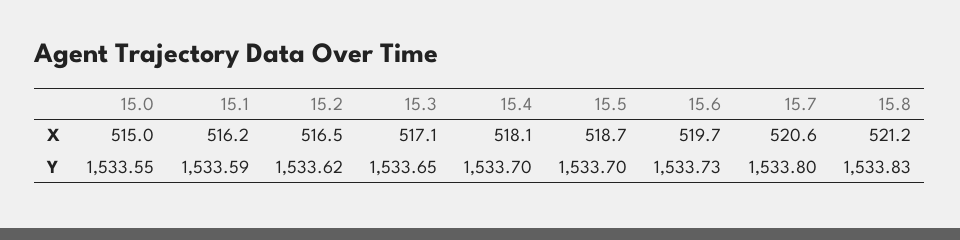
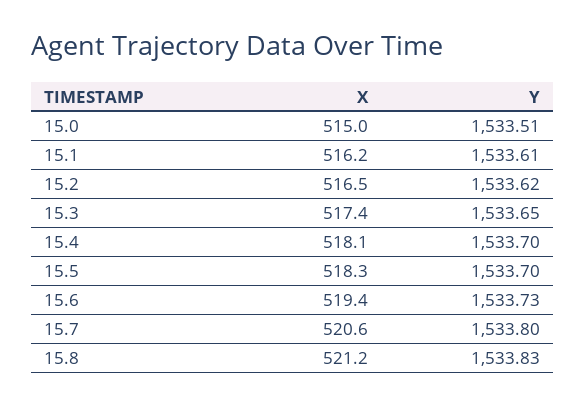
  {
    "15.0": {
      "X": 515,
-     "Y": 1533.55
+     "Y": 1533.51
    },
    "15.1": {
      "X": 516.2,
-     "Y": 1533.59
+     "Y": 1533.61
    },
    "15.2": {
      "X": 516.5,
      "Y": 1533.62
    },
    "15.3": {
-     "X": 517.1,
+     "X": 517.4,
      "Y": 1533.65
    },
    "15.4": {
      "X": 518.1,
      "Y": 1533.7
    },
    "15.5": {
-     "X": 518.7,
+     "X": 518.3,
      "Y": 1533.7
    },
    "15.6": {
-     "X": 519.7,
+     "X": 519.4,
      "Y": 1533.73
    },
    "15.7": {
      "X": 520.6,
      "Y": 1533.8
    },
    "15.8": {
      "X": 521.2,
      "Y": 1533.83
    }
  }

